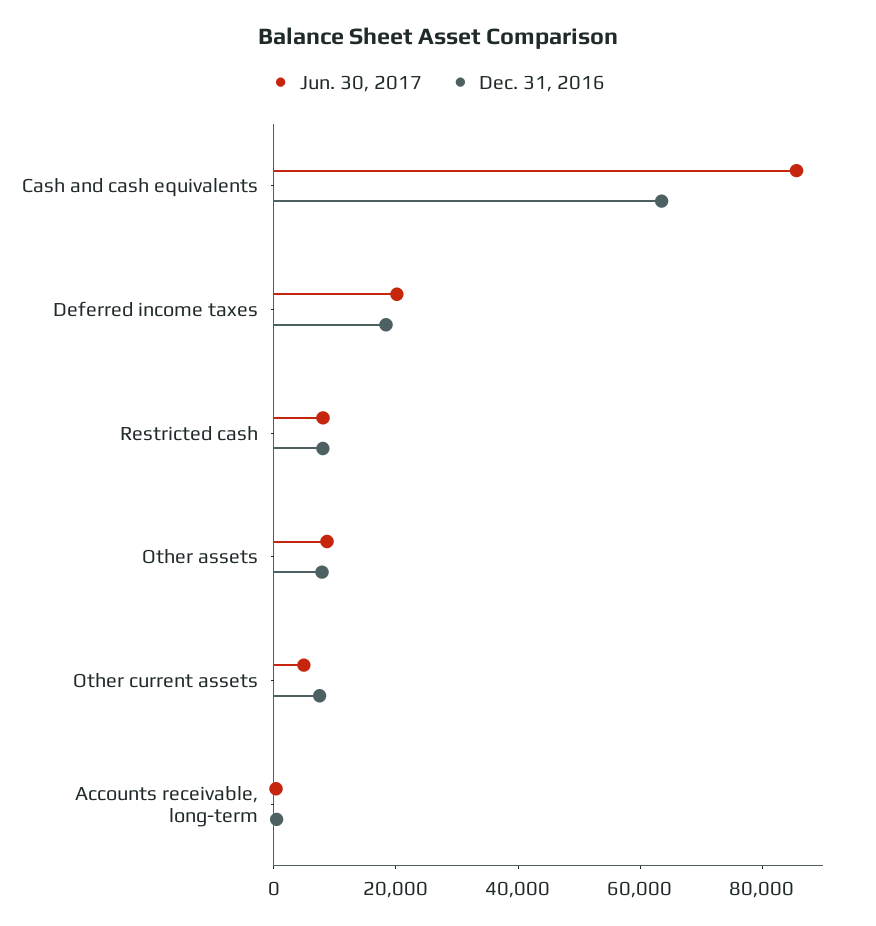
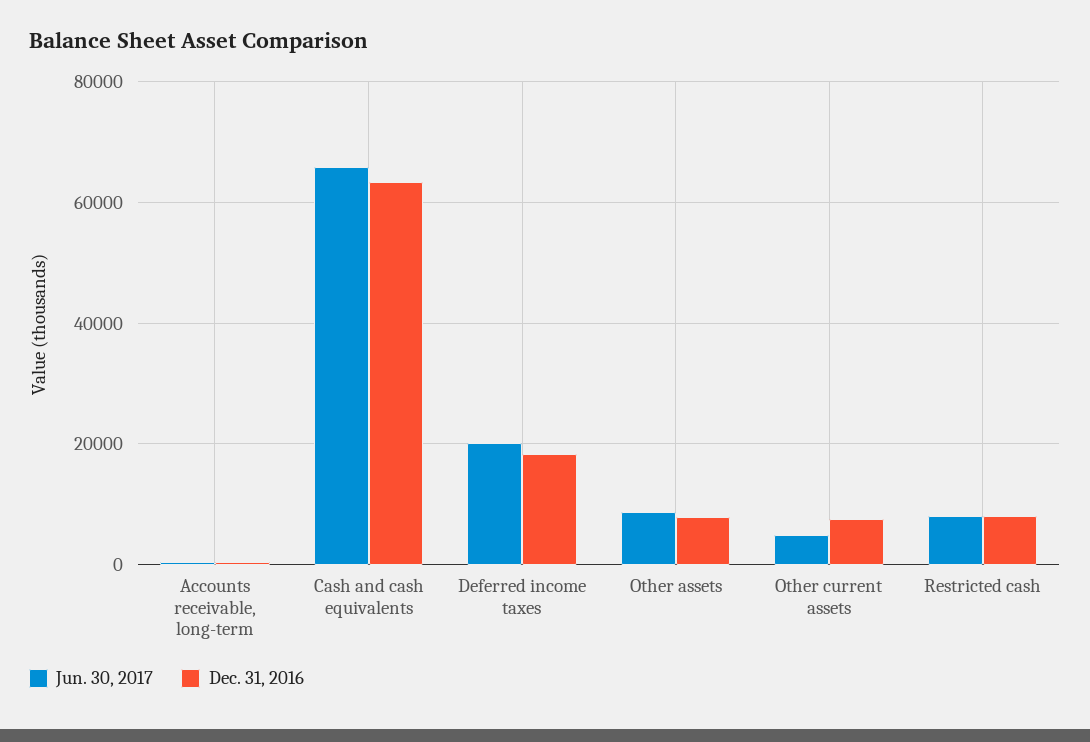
  {
    "Jun. 30, 2017": {
-     "Cash and cash equivalents": 85000,
+     "Cash and cash equivalents": 66000,
      "Deferred income taxes": 20000,
      "Restricted cash": 8000,
      "Other assets": 8000,
      "Other current assets": 4000,
      "Accounts receivable, long-term": 0
    },
    "Dec. 31, 2016": {
      "Cash and cash equivalents": 64000,
      "Deferred income taxes": 18000,
      "Restricted cash": 8000,
      "Other assets": 8000,
      "Other current assets": 8000,
      "Accounts receivable, long-term": 0
    }
  }

